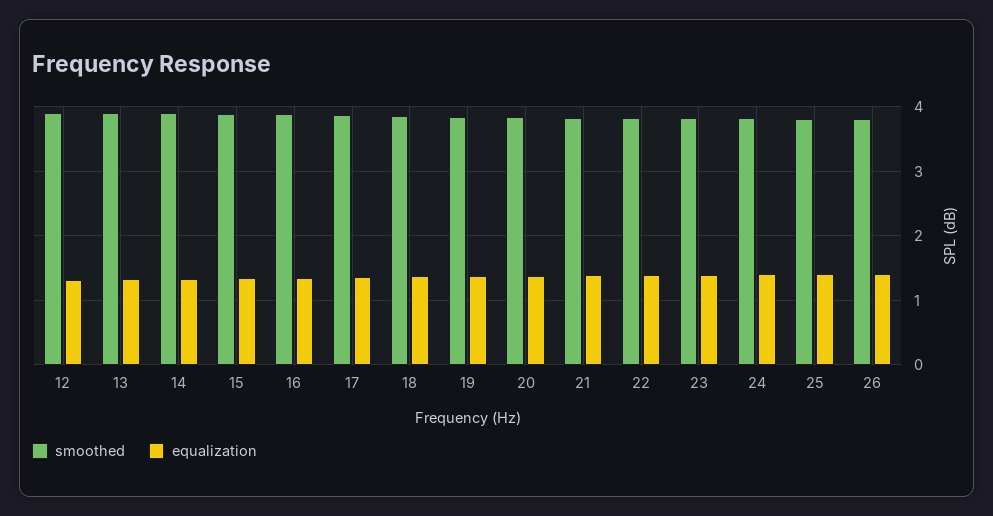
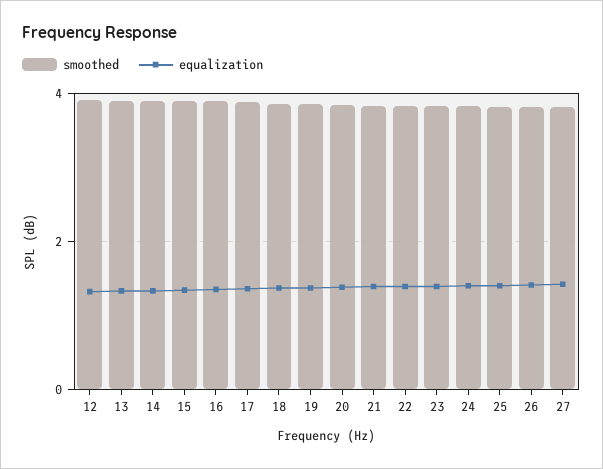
  {
    "smoothed": {
      "12": 3.9,
      "13": 3.9,
      "14": 3.9,
      "15": 3.9,
      "16": 3.9,
      "17": 3.9,
      "18": 3.9,
      "19": 3.9,
      "20": 3.8,
      "21": 3.8,
      "22": 3.8,
      "23": 3.8,
      "24": 3.8,
      "25": 3.8,
-     "26": 3.8
+     "26": 3.8,
+     "27": 3.8
    },
    "equalization": {
      "12": 1.3,
      "13": 1.3,
      "14": 1.3,
      "15": 1.3,
      "16": 1.4,
      "17": 1.4,
      "18": 1.4,
      "19": 1.4,
      "20": 1.4,
      "21": 1.4,
      "22": 1.4,
      "23": 1.4,
      "24": 1.4,
      "25": 1.4,
-     "26": 1.4
+     "26": 1.4,
+     "27": 1.4
    }
  }

